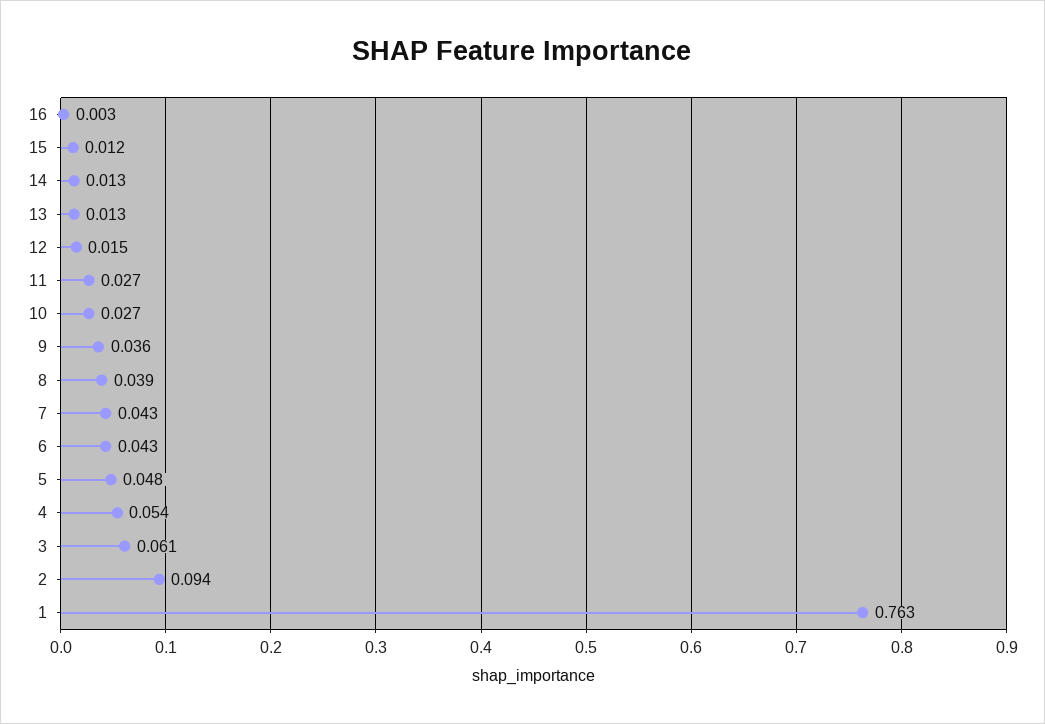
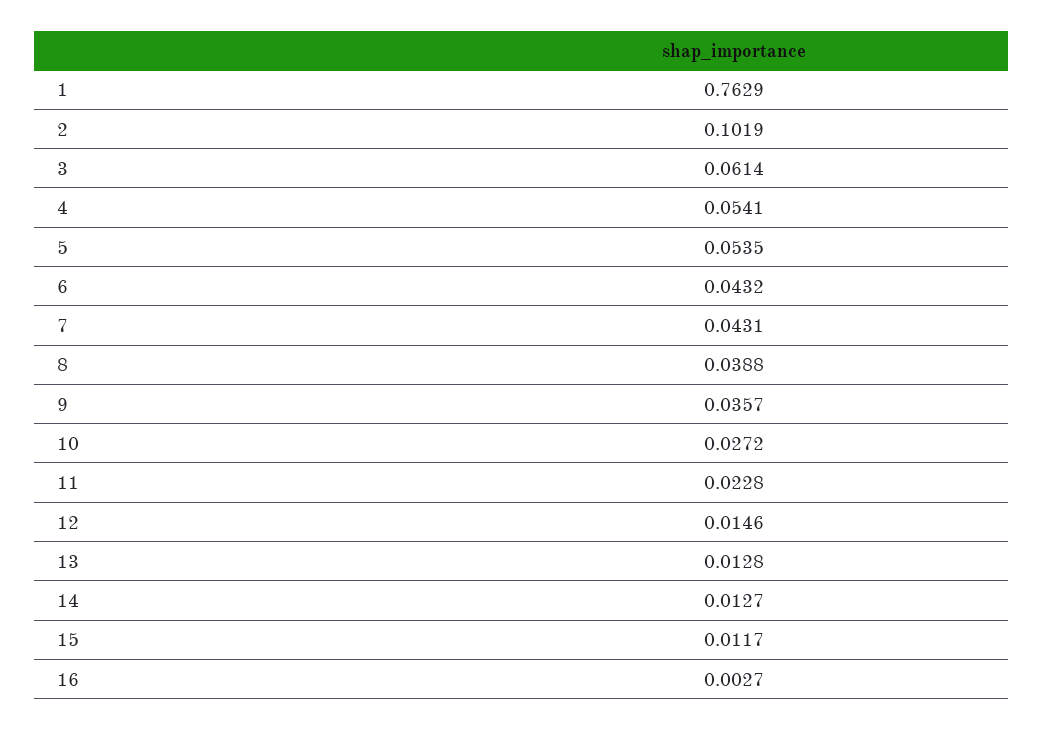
  {
    "16": 0.0027,
    "15": 0.0117,
    "14": 0.0127,
    "13": 0.0128,
    "12": 0.0146,
-   "11": 0.027,
+   "11": 0.0228,
    "10": 0.0272,
    "9": 0.0357,
    "8": 0.0388,
    "7": 0.0431,
    "6": 0.0432,
-   "5": 0.048,
+   "5": 0.0535,
    "4": 0.0541,
    "3": 0.0614,
-   "2": 0.094,
+   "2": 0.1019,
    "1": 0.7629
  }

